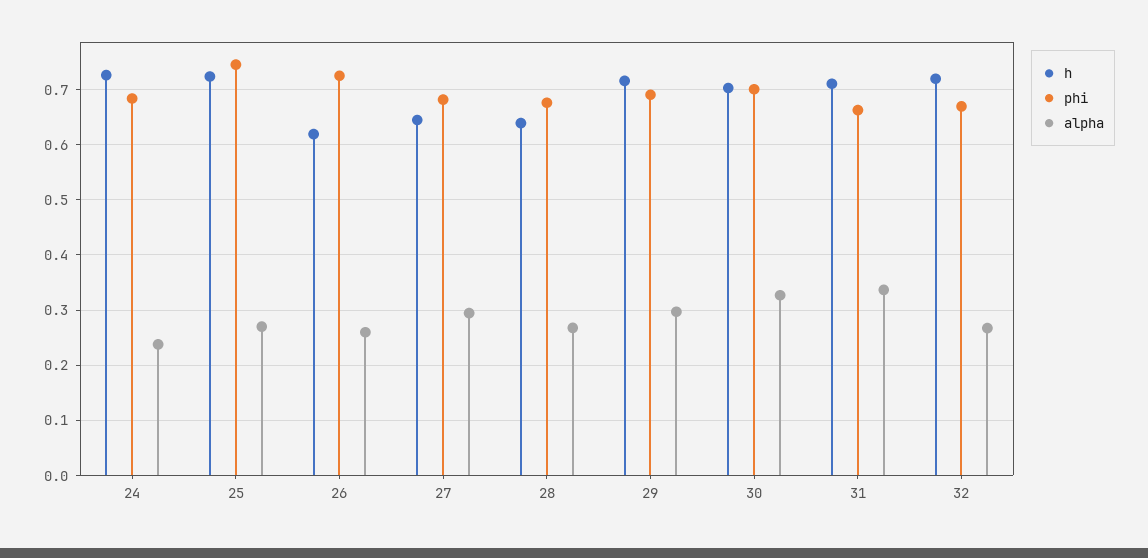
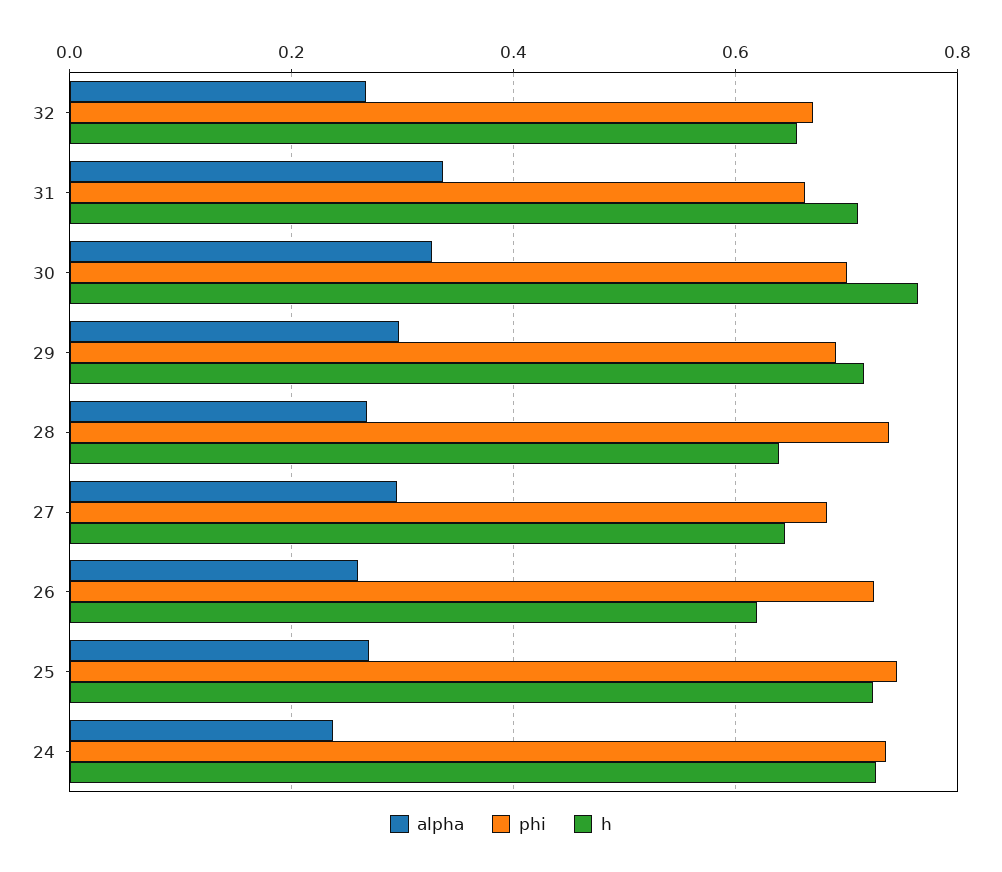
  {
    "h": {
      "24": 0.72,
      "25": 0.72,
      "26": 0.62,
      "27": 0.64,
      "28": 0.64,
      "29": 0.72,
-     "30": 0.7,
+     "30": 0.76,
      "31": 0.72,
-     "32": 0.72
+     "32": 0.66
    },
    "phi": {
-     "24": 0.68,
+     "24": 0.74,
      "25": 0.74,
      "26": 0.72,
      "27": 0.68,
-     "28": 0.68,
+     "28": 0.74,
      "29": 0.7,
      "30": 0.7,
      "31": 0.66,
      "32": 0.66
    },
    "alpha": {
      "24": 0.24,
      "25": 0.28,
      "26": 0.26,
      "27": 0.3,
      "28": 0.26,
      "29": 0.3,
      "30": 0.32,
      "31": 0.34,
      "32": 0.26
    }
  }

